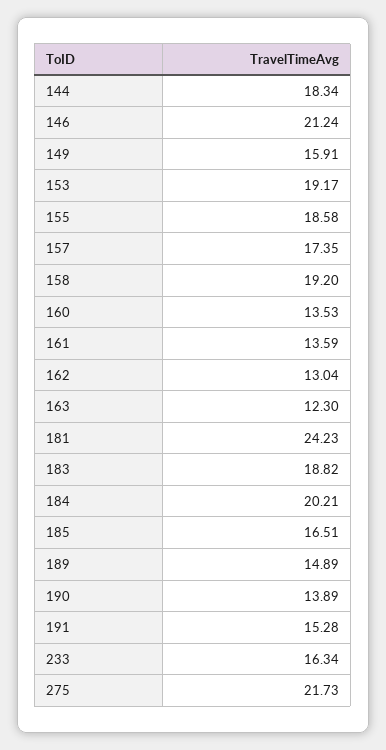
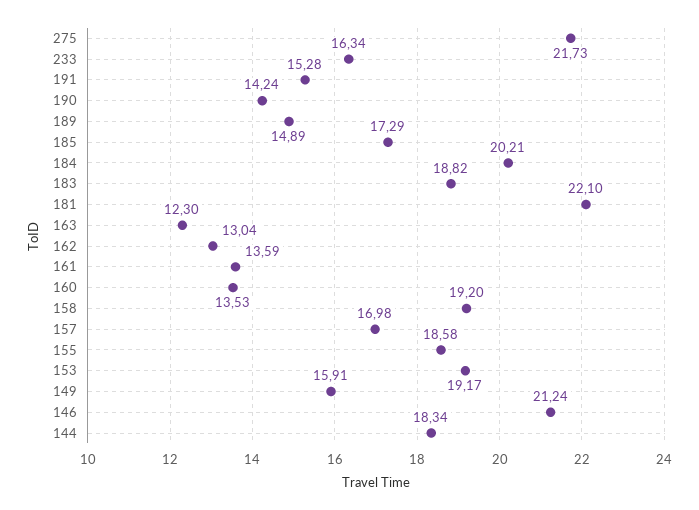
  {
    "144": 18.34,
    "146": 21.24,
    "149": 15.91,
    "153": 19.17,
    "155": 18.58,
-   "157": 17.35,
+   "157": 16.98,
    "158": 19.2,
    "160": 13.53,
    "161": 13.59,
    "162": 13.04,
    "163": 12.3,
-   "181": 24.23,
+   "181": 22.1,
    "183": 18.82,
    "184": 20.21,
-   "185": 16.51,
+   "185": 17.29,
    "189": 14.89,
-   "190": 13.89,
+   "190": 14.24,
    "191": 15.28,
    "233": 16.34,
    "275": 21.73
  }

